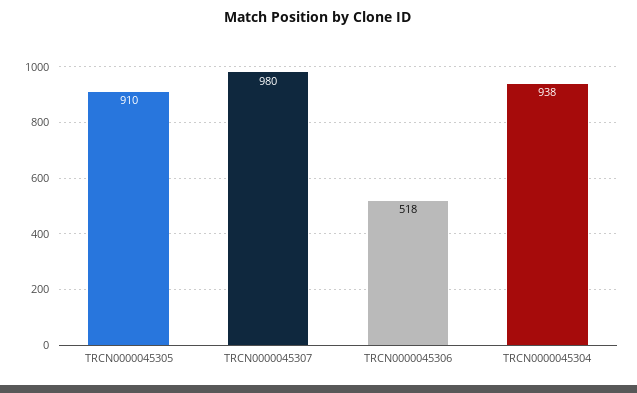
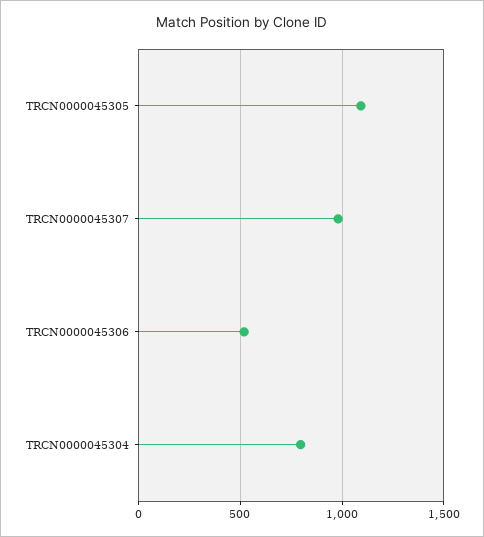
  {
-   "TRCN0000045305": 910,
+   "TRCN0000045305": 1100,
    "TRCN0000045307": 980,
    "TRCN0000045306": 518,
-   "TRCN0000045304": 938
+   "TRCN0000045304": 800
  }

